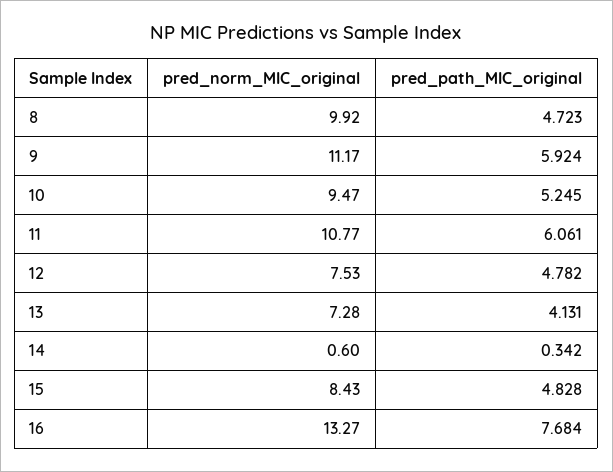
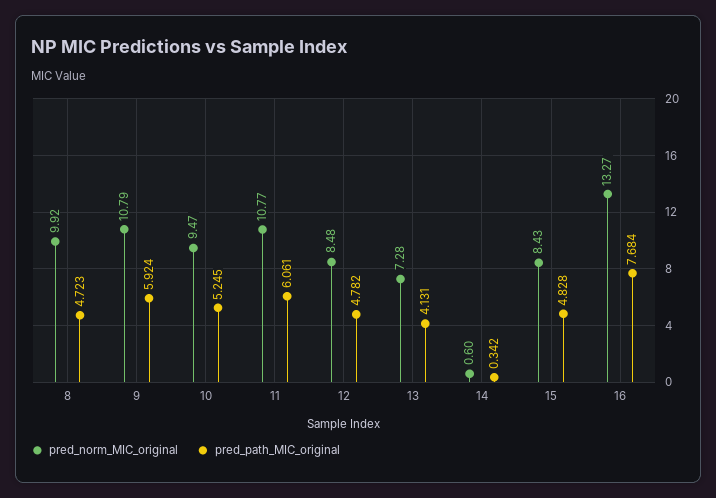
  {
    "pred_norm_MIC_original": {
      "8": 9.92,
-     "9": 11.17,
+     "9": 10.79,
      "10": 9.47,
      "11": 10.77,
-     "12": 7.53,
+     "12": 8.48,
      "13": 7.28,
      "14": 0.6,
      "15": 8.43,
      "16": 13.27
    },
    "pred_path_MIC_original": {
      "8": 4.723,
      "9": 5.924,
      "10": 5.245,
      "11": 6.061,
      "12": 4.782,
      "13": 4.131,
      "14": 0.342,
      "15": 4.828,
      "16": 7.684
    }
  }

